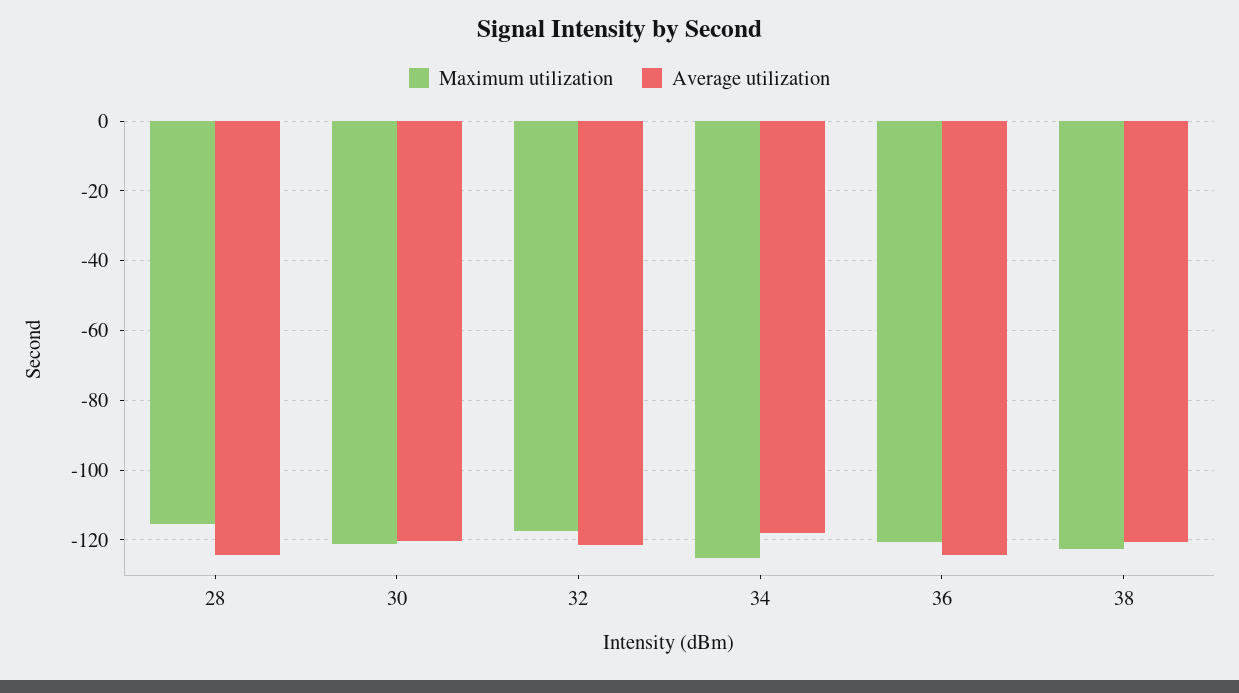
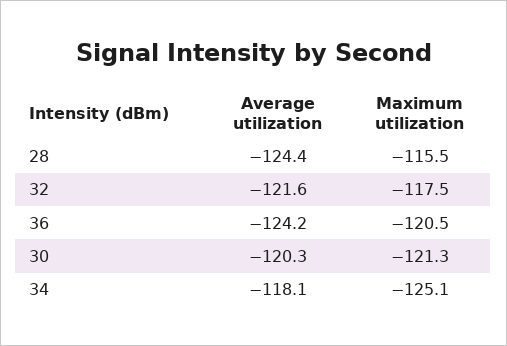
  {
    "Maximum utilization": {
      "28": -115.5,
      "30": -121.3,
      "32": -117.5,
      "34": -125.1,
-     "36": -120.5,
+     "36": -120.5
-     "38": -122
    },
    "Average utilization": {
      "28": -124.4,
      "30": -120.3,
      "32": -121.6,
      "34": -118.1,
-     "36": -124.2,
+     "36": -124.2
-     "38": -120
    }
  }

